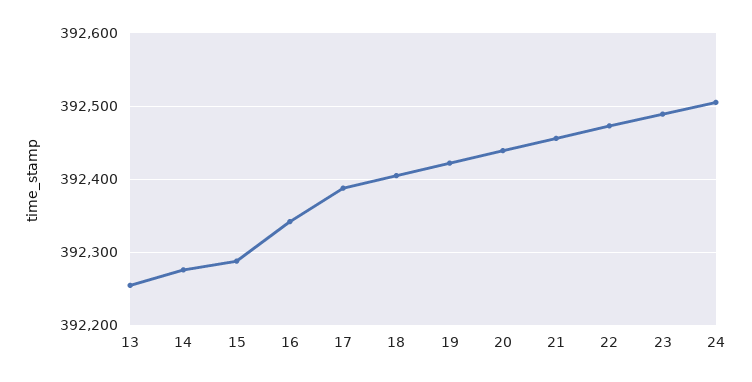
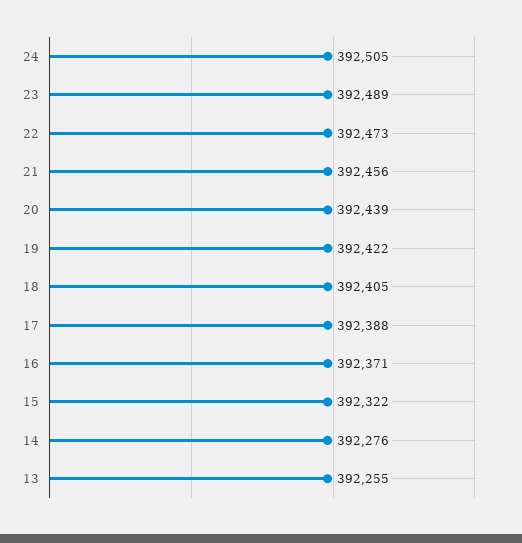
  {
    "13": 392255,
    "14": 392276,
-   "15": 392290,
+   "15": 392322,
-   "16": 392340,
+   "16": 392371,
    "17": 392388,
    "18": 392405,
    "19": 392422,
    "20": 392439,
    "21": 392456,
    "22": 392473,
    "23": 392489,
    "24": 392505
  }

